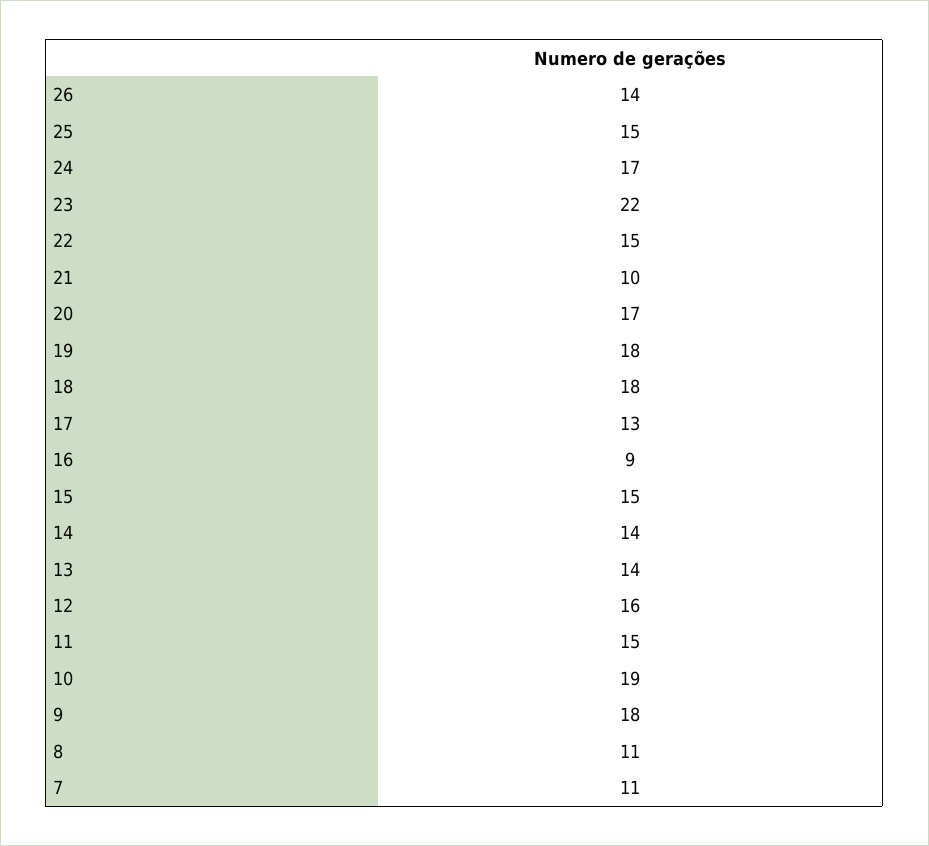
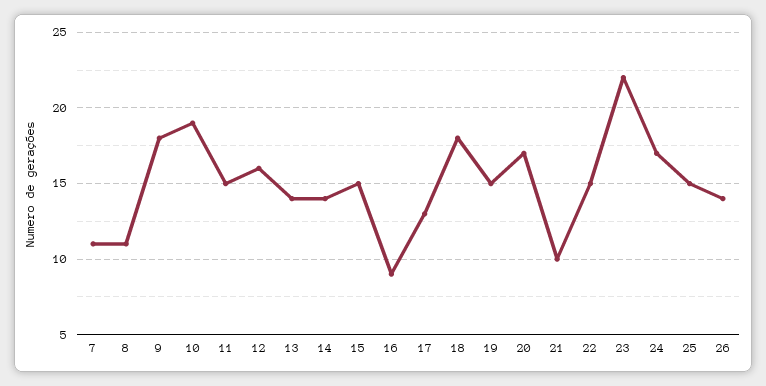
  {
    "26": 14,
    "25": 15,
    "24": 17,
    "23": 22,
    "22": 15,
    "21": 10,
    "20": 17,
-   "19": 18,
+   "19": 15,
    "18": 18,
    "17": 13,
    "16": 9,
    "15": 15,
    "14": 14,
    "13": 14,
    "12": 16,
    "11": 15,
    "10": 19,
    "9": 18,
    "8": 11,
    "7": 11
  }

